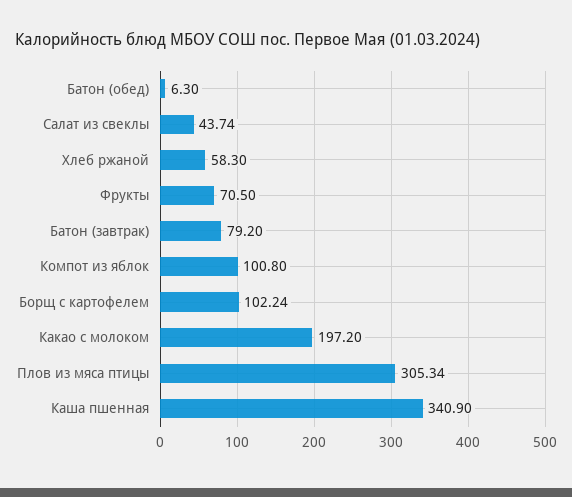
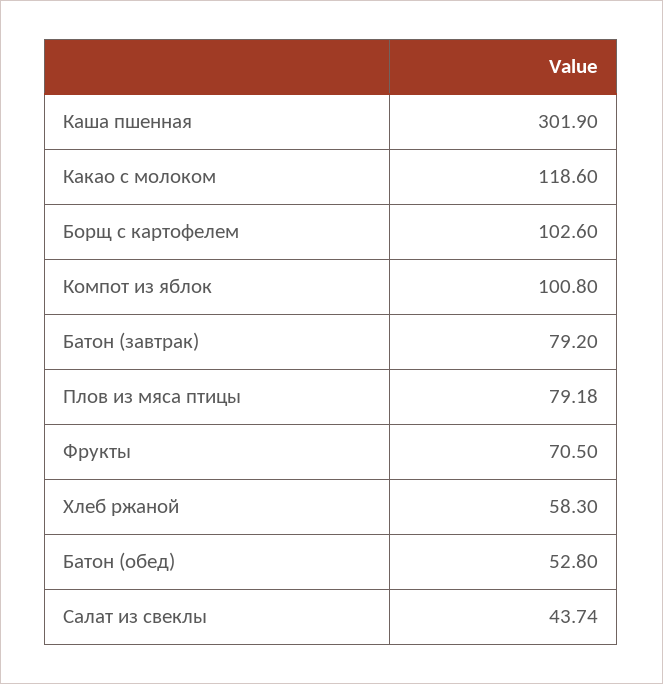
  {
-   "Батон (обед)": 6.3,
+   "Батон (обед)": 52.8,
    "Салат из свеклы": 43.74,
    "Хлеб ржаной": 58.3,
    "Фрукты": 70.5,
    "Батон (завтрак)": 79.2,
    "Компот из яблок": 100.8,
-   "Борщ с картофелем": 102.24,
+   "Борщ с картофелем": 102.6,
-   "Какао с молоком": 197.2,
+   "Какао с молоком": 118.6,
-   "Плов из мяса птицы": 305.34,
+   "Плов из мяса птицы": 79.18,
-   "Каша пшенная": 340.9
+   "Каша пшенная": 301.9
  }

